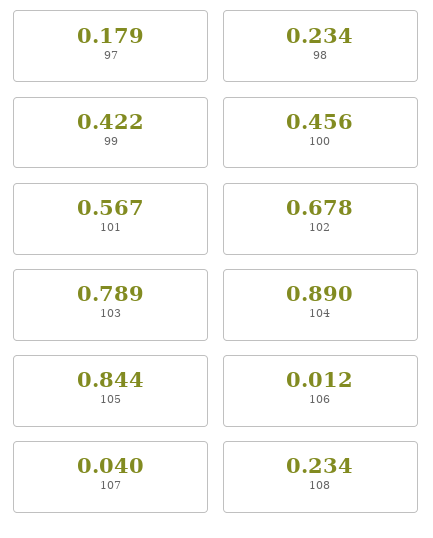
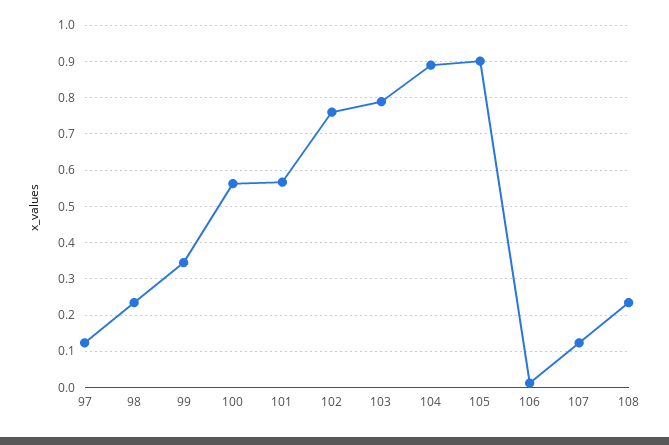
  {
-   "97": 0.179,
+   "97": 0.12,
    "98": 0.234,
-   "99": 0.422,
+   "99": 0.34,
-   "100": 0.456,
+   "100": 0.56,
    "101": 0.567,
-   "102": 0.678,
+   "102": 0.76,
    "103": 0.789,
    "104": 0.89,
-   "105": 0.844,
+   "105": 0.9,
    "106": 0.012,
-   "107": 0.04,
+   "107": 0.12,
    "108": 0.234
  }

